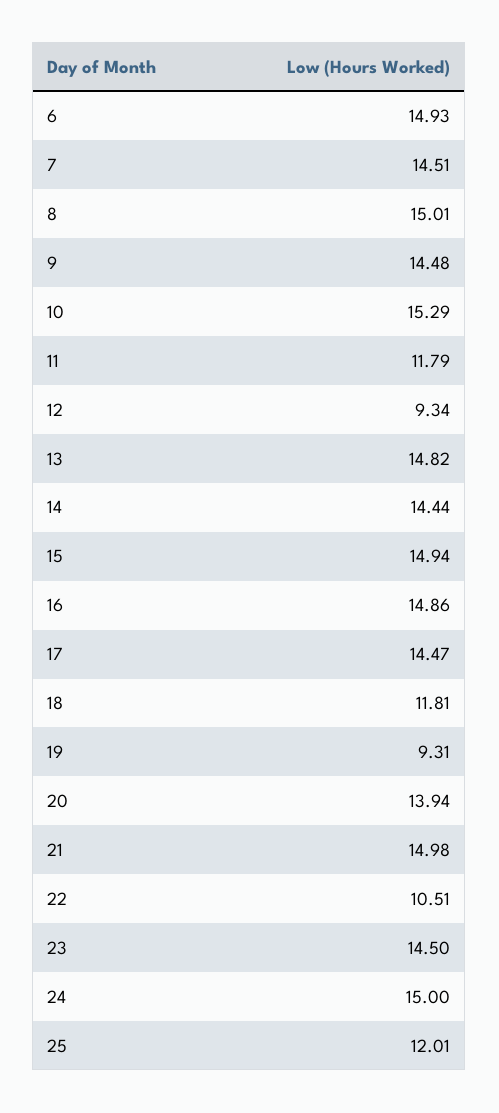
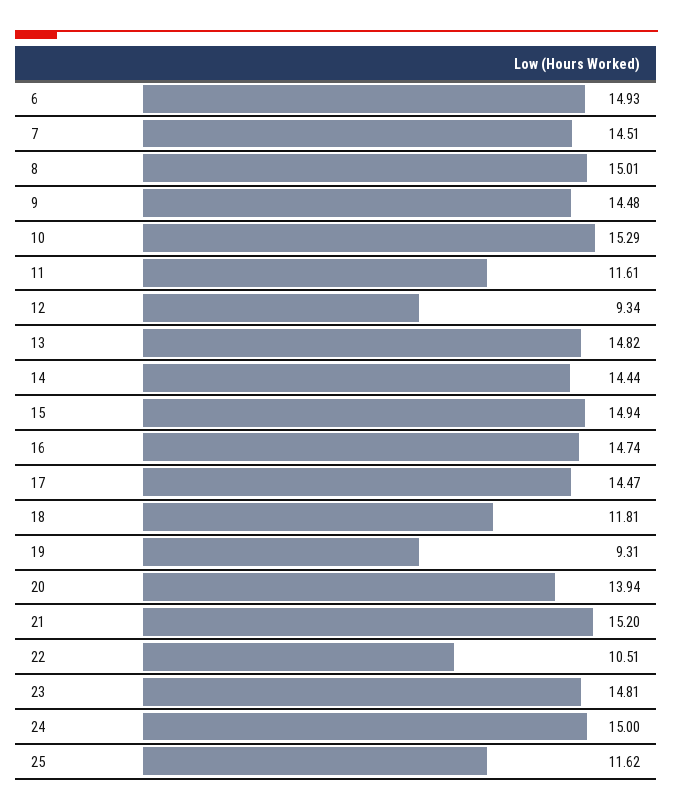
  {
    "6": 14.93,
    "7": 14.51,
    "8": 15.01,
    "9": 14.48,
    "10": 15.29,
-   "11": 11.79,
+   "11": 11.61,
    "12": 9.34,
    "13": 14.82,
    "14": 14.44,
    "15": 14.94,
-   "16": 14.86,
+   "16": 14.74,
    "17": 14.47,
    "18": 11.81,
    "19": 9.31,
    "20": 13.94,
-   "21": 14.98,
+   "21": 15.2,
    "22": 10.51,
-   "23": 14.5,
+   "23": 14.81,
    "24": 15,
-   "25": 12.01
+   "25": 11.62
  }

